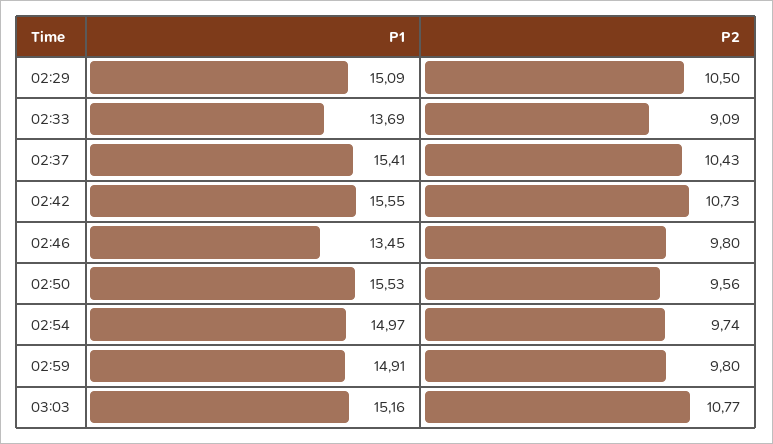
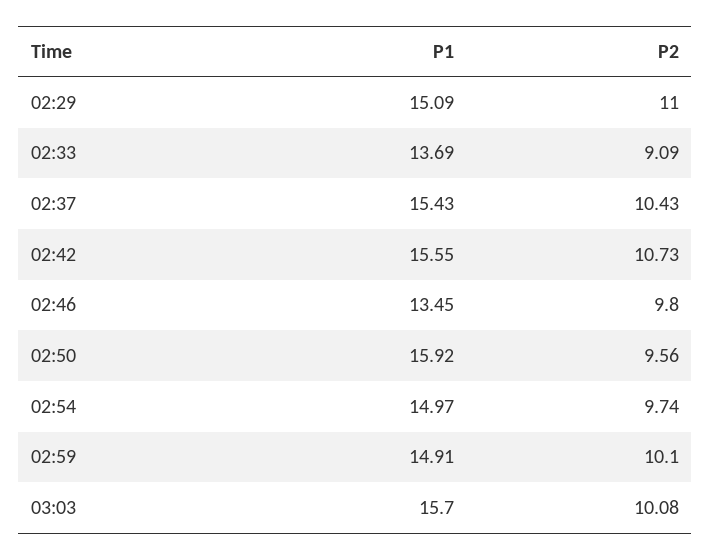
  {
    "P1": {
      "02:29": 15.09,
      "02:33": 13.69,
-     "02:37": 15.41,
+     "02:37": 15.43,
      "02:42": 15.55,
      "02:46": 13.45,
-     "02:50": 15.53,
+     "02:50": 15.92,
      "02:54": 14.97,
      "02:59": 14.91,
-     "03:03": 15.16
+     "03:03": 15.7
    },
    "P2": {
-     "02:29": 10.5,
+     "02:29": 11,
      "02:33": 9.09,
      "02:37": 10.43,
      "02:42": 10.73,
      "02:46": 9.8,
      "02:50": 9.56,
      "02:54": 9.74,
-     "02:59": 9.8,
+     "02:59": 10.1,
-     "03:03": 10.77
+     "03:03": 10.08
    }
  }

